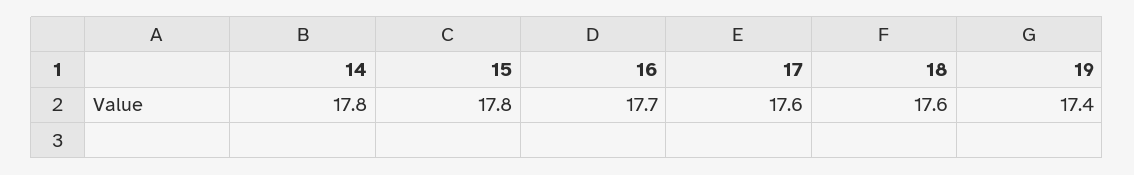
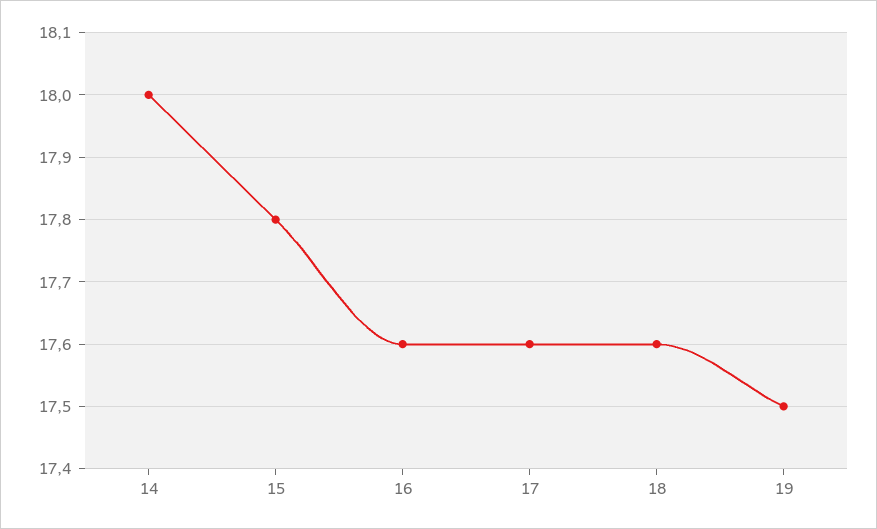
  {
-   "14": 17.8,
+   "14": 18,
    "15": 17.8,
-   "16": 17.7,
+   "16": 17.6,
    "17": 17.6,
    "18": 17.6,
-   "19": 17.4
+   "19": 17.5
  }

